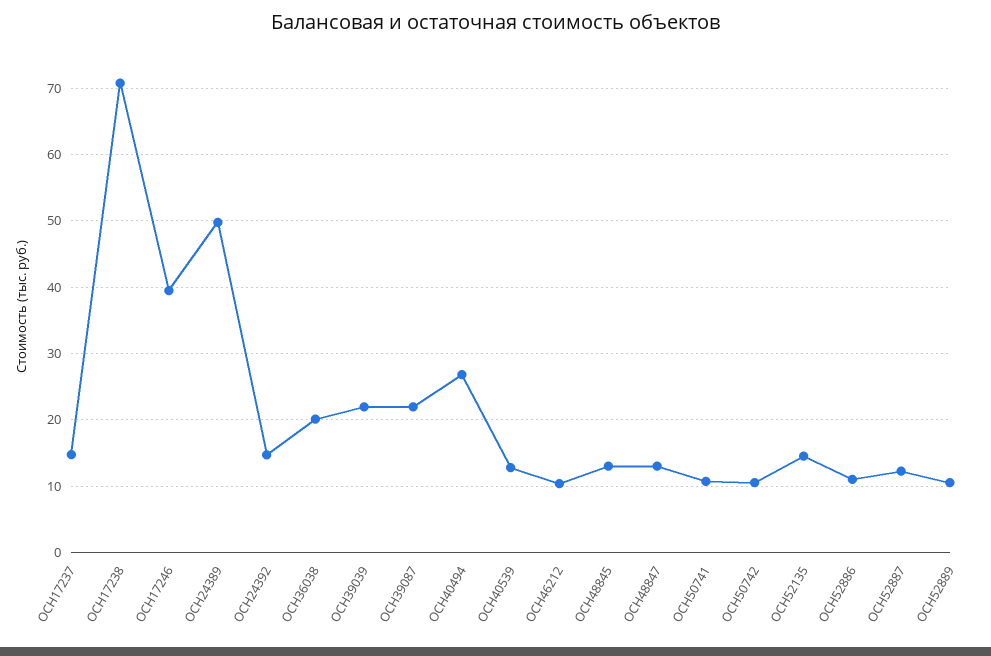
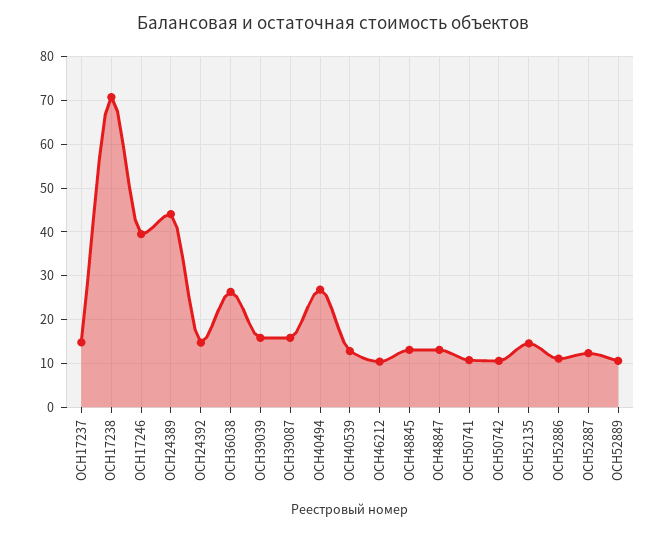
  {
    "ОСН17237": 15,
    "ОСН17238": 71,
    "ОСН17246": 40,
-   "ОСН24389": 50,
+   "ОСН24389": 44,
    "ОСН24392": 15,
-   "ОСН36038": 20,
+   "ОСН36038": 26,
-   "ОСН39039": 22,
+   "ОСН39039": 16,
-   "ОСН39087": 22,
+   "ОСН39087": 16,
    "ОСН40494": 27,
    "ОСН40539": 13,
    "ОСН46212": 10,
    "ОСН48845": 13,
    "ОСН48847": 13,
    "ОСН50741": 11,
    "ОСН50742": 11,
    "ОСН52135": 15,
    "ОСН52886": 11,
    "ОСН52887": 12,
    "ОСН52889": 11
  }

